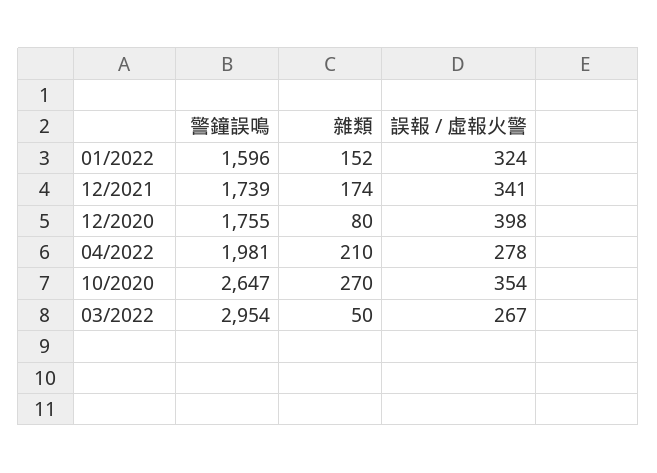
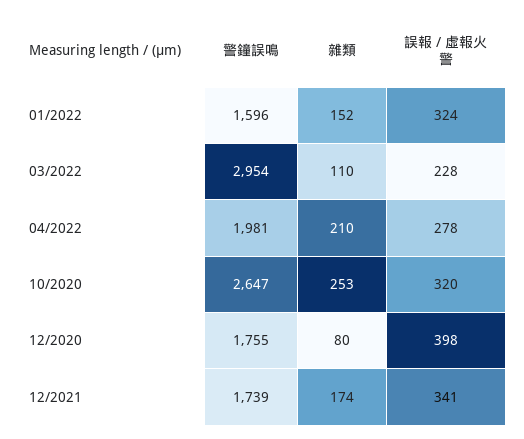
  {
    "警鐘誤鳴": {
      "01/2022": 1596,
      "12/2021": 1739,
      "12/2020": 1755,
      "04/2022": 1981,
      "10/2020": 2647,
      "03/2022": 2954
    },
    "雜類": {
      "01/2022": 152,
      "12/2021": 174,
      "12/2020": 80,
      "04/2022": 210,
-     "10/2020": 270,
+     "10/2020": 253,
-     "03/2022": 50
+     "03/2022": 110
    },
    "誤報 / 虛報火警": {
      "01/2022": 324,
      "12/2021": 341,
      "12/2020": 398,
      "04/2022": 278,
-     "10/2020": 354,
+     "10/2020": 320,
-     "03/2022": 267
+     "03/2022": 228
    }
  }

